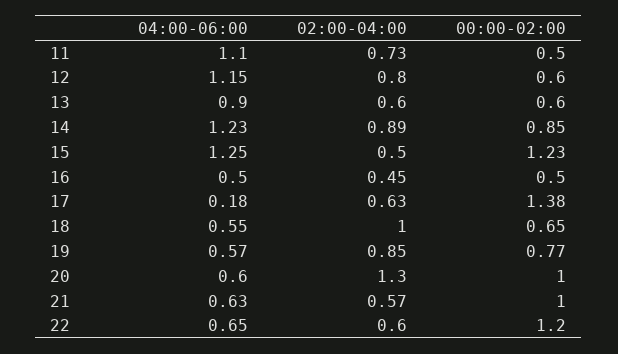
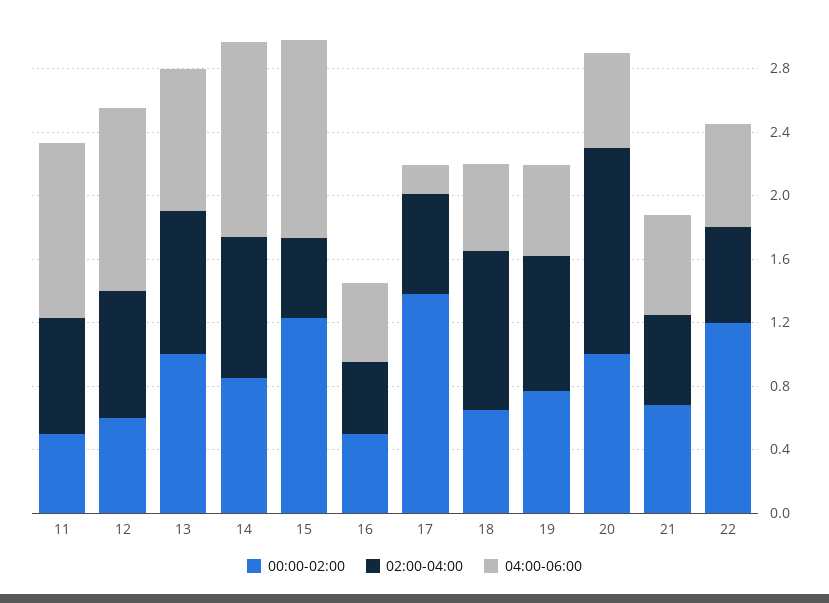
  {
    "04:00-06:00": {
      "11": 1.1,
      "12": 1.15,
      "13": 0.9,
      "14": 1.23,
      "15": 1.25,
      "16": 0.5,
      "17": 0.18,
      "18": 0.55,
      "19": 0.57,
      "20": 0.6,
      "21": 0.63,
      "22": 0.65
    },
    "02:00-04:00": {
      "11": 0.73,
      "12": 0.8,
-     "13": 0.6,
+     "13": 0.9,
      "14": 0.89,
      "15": 0.5,
      "16": 0.45,
      "17": 0.63,
      "18": 1,
      "19": 0.85,
      "20": 1.3,
      "21": 0.57,
      "22": 0.6
    },
    "00:00-02:00": {
      "11": 0.5,
      "12": 0.6,
-     "13": 0.6,
+     "13": 1,
      "14": 0.85,
      "15": 1.23,
      "16": 0.5,
      "17": 1.38,
      "18": 0.65,
      "19": 0.77,
      "20": 1,
-     "21": 1,
+     "21": 0.7,
      "22": 1.2
    }
  }

